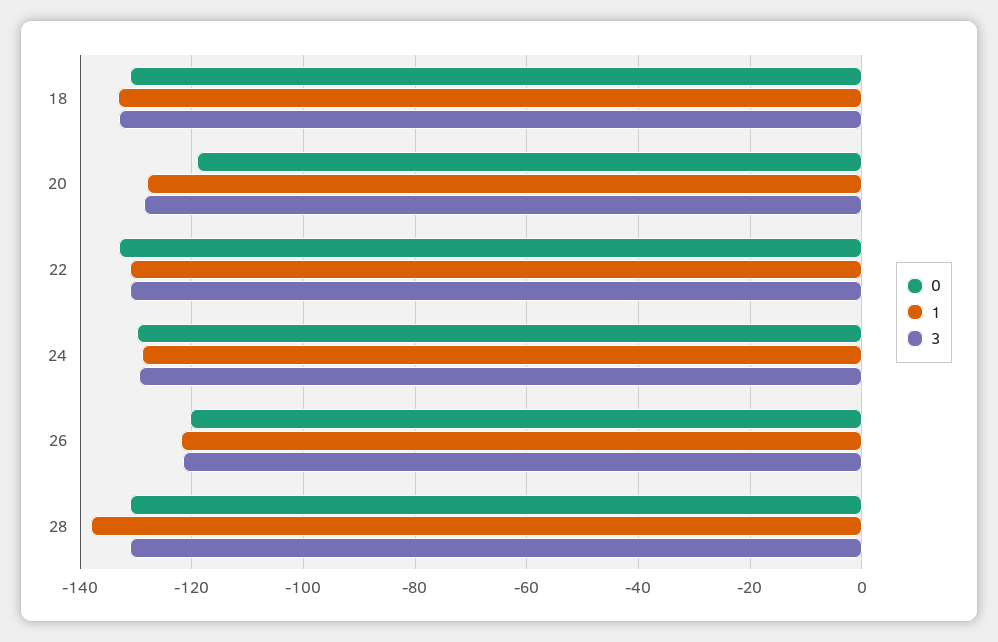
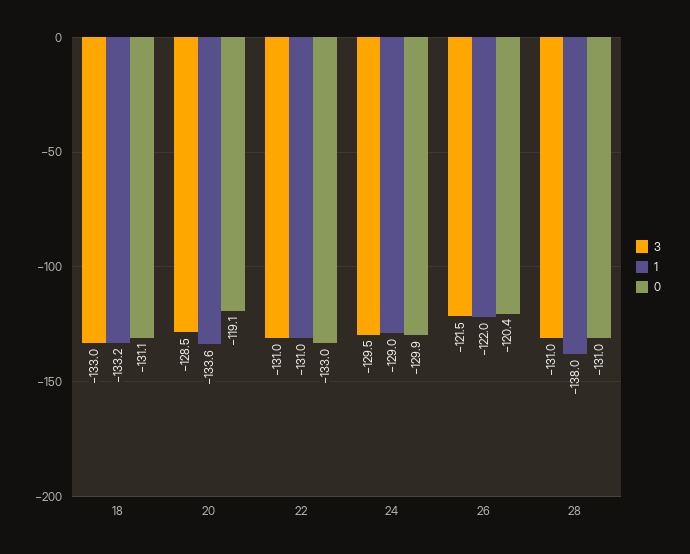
  {
    "0": {
      "18": -131.1,
      "20": -119.1,
      "22": -133,
      "24": -129.9,
      "26": -120.4,
      "28": -131
    },
    "1": {
      "18": -133.2,
-     "20": -128,
+     "20": -133.6,
      "22": -131,
      "24": -129,
      "26": -122,
      "28": -138
    },
    "3": {
      "18": -133,
      "20": -128.5,
      "22": -131,
      "24": -129.5,
      "26": -121.5,
      "28": -131
    }
  }

